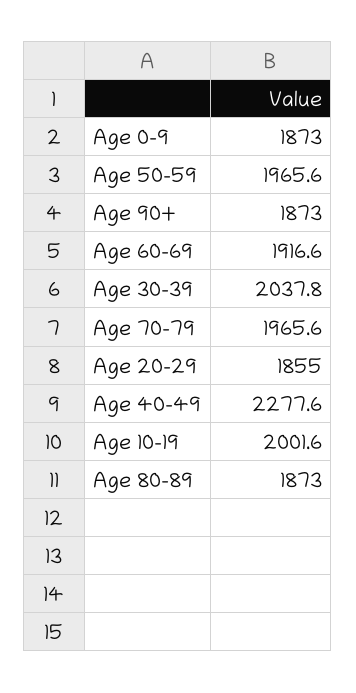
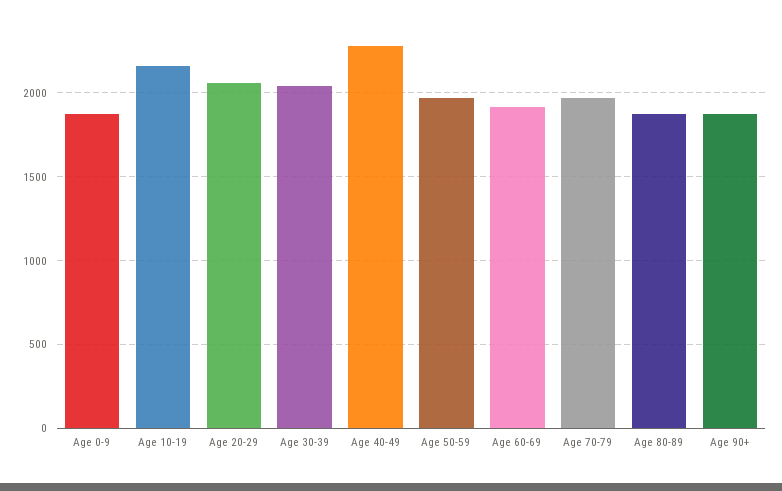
  {
    "Age 0-9": 1873,
    "Age 50-59": 1965.6,
    "Age 90+": 1873,
    "Age 60-69": 1916.6,
    "Age 30-39": 2037.8,
    "Age 70-79": 1965.6,
-   "Age 20-29": 1855,
+   "Age 20-29": 2050,
    "Age 40-49": 2277.6,
-   "Age 10-19": 2001.6,
+   "Age 10-19": 2150,
    "Age 80-89": 1873
  }

